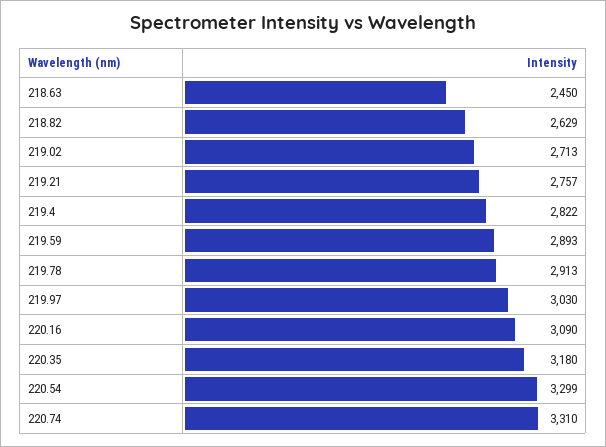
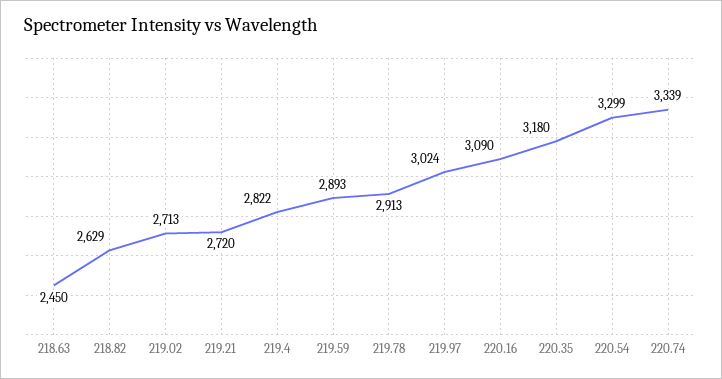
  {
    "218.63": 2450,
    "218.82": 2629,
    "219.02": 2713,
-   "219.21": 2757,
+   "219.21": 2720,
    "219.4": 2822,
    "219.59": 2893,
    "219.78": 2913,
-   "219.97": 3030,
+   "219.97": 3024,
    "220.16": 3090,
    "220.35": 3180,
    "220.54": 3299,
-   "220.74": 3310
+   "220.74": 3339
  }

